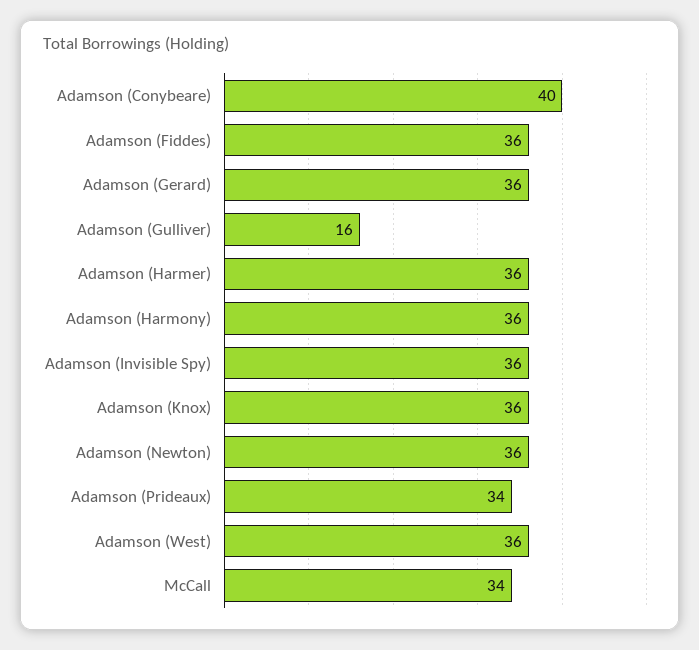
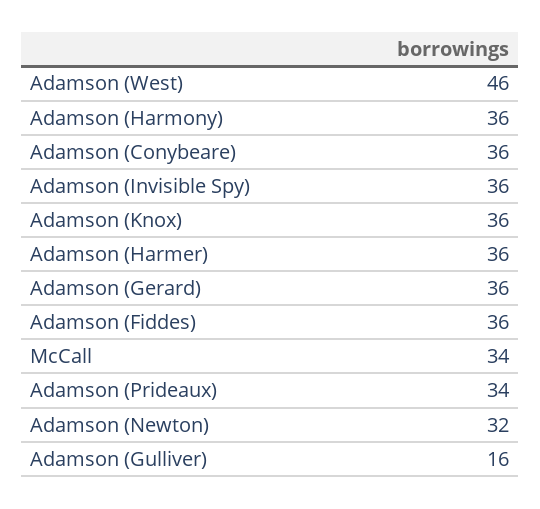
  {
-   "Adamson (Conybeare)": 40,
+   "Adamson (Conybeare)": 36,
    "Adamson (Fiddes)": 36,
    "Adamson (Gerard)": 36,
    "Adamson (Gulliver)": 16,
    "Adamson (Harmer)": 36,
    "Adamson (Harmony)": 36,
    "Adamson (Invisible Spy)": 36,
    "Adamson (Knox)": 36,
-   "Adamson (Newton)": 36,
+   "Adamson (Newton)": 32,
    "Adamson (Prideaux)": 34,
-   "Adamson (West)": 36,
+   "Adamson (West)": 46,
    "McCall": 34
  }

